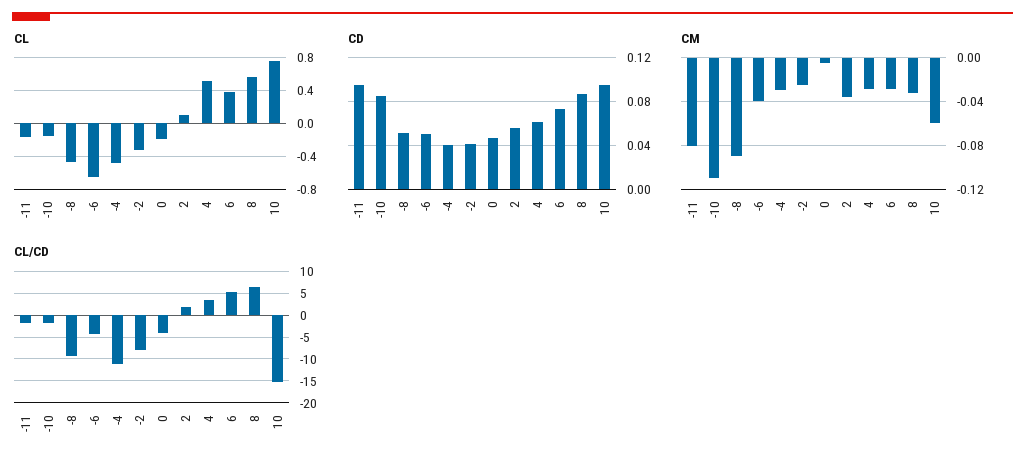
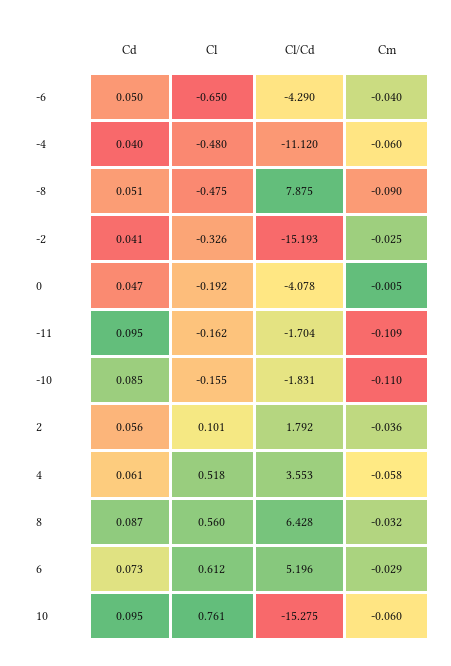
  {
    "CL": {
      "-11": -0.162,
      "-10": -0.155,
      "-8": -0.475,
      "-6": -0.65,
      "-4": -0.48,
      "-2": -0.326,
      "0": -0.192,
      "2": 0.101,
      "4": 0.518,
-     "6": 0.4,
+     "6": 0.612,
      "8": 0.56,
      "10": 0.761
    },
    "CD": {
      "-11": 0.095,
      "-10": 0.085,
      "-8": 0.051,
      "-6": 0.05,
      "-4": 0.04,
      "-2": 0.041,
      "0": 0.047,
      "2": 0.056,
      "4": 0.061,
      "6": 0.073,
      "8": 0.087,
      "10": 0.095
    },
    "CM": {
-     "-11": -0.08,
+     "-11": -0.109,
      "-10": -0.11,
      "-8": -0.09,
      "-6": -0.04,
-     "-4": -0.03,
+     "-4": -0.06,
      "-2": -0.025,
      "0": -0.005,
      "2": -0.036,
-     "4": -0.03,
+     "4": -0.058,
      "6": -0.029,
      "8": -0.032,
      "10": -0.06
    },
    "CL/CD": {
      "-11": -1.704,
      "-10": -1.831,
-     "-8": -10,
+     "-8": 7.875,
      "-6": -4.29,
      "-4": -11.12,
-     "-2": -7.5,
+     "-2": -15.193,
      "0": -4.078,
      "2": 1.792,
      "4": 3.553,
      "6": 5.196,
      "8": 6.428,
      "10": -15.275
    }
  }

